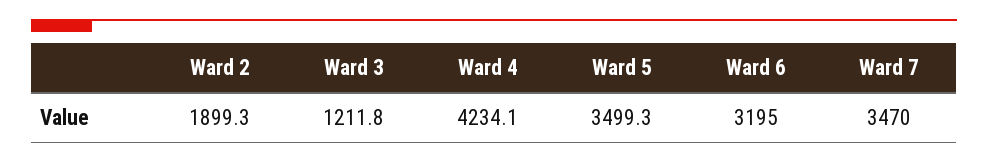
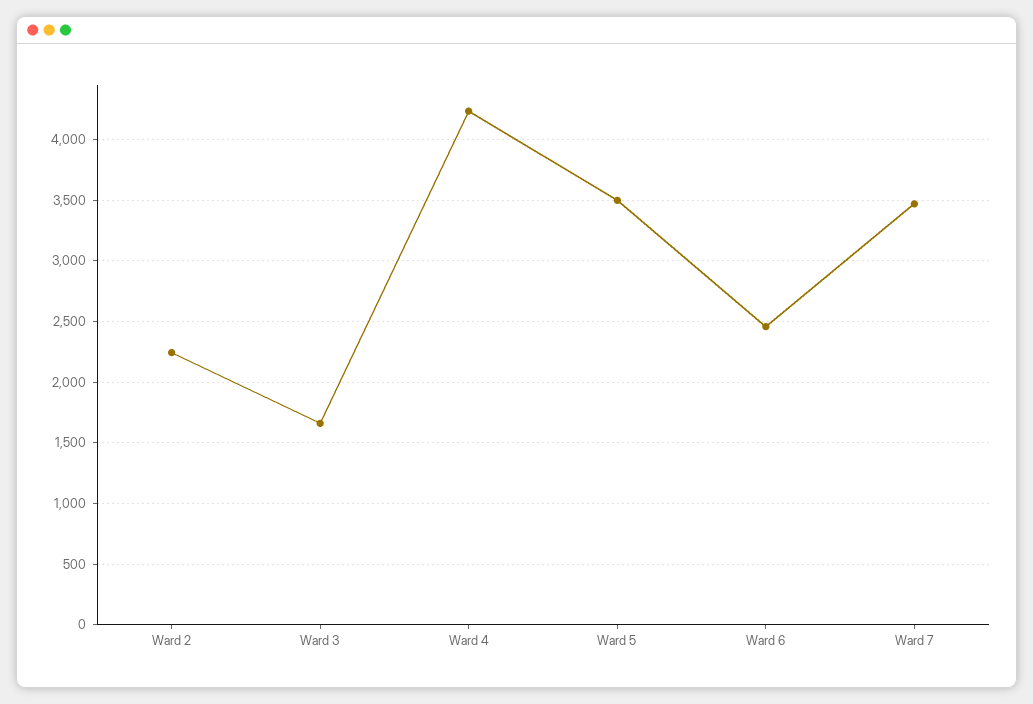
  {
-   "Ward 2": 1899.3,
+   "Ward 2": 2250,
-   "Ward 3": 1211.8,
+   "Ward 3": 1650,
    "Ward 4": 4234.1,
    "Ward 5": 3499.3,
-   "Ward 6": 3195,
+   "Ward 6": 2450,
    "Ward 7": 3470
  }

